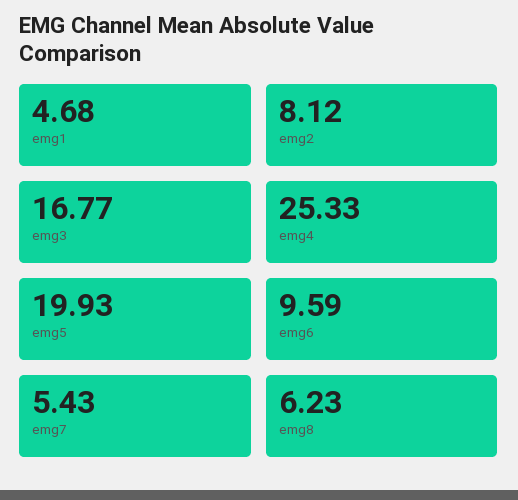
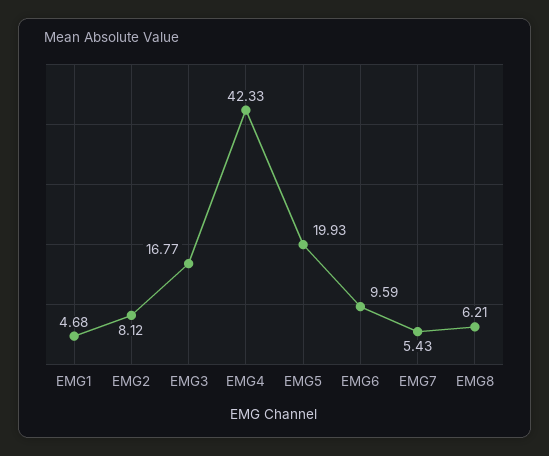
  {
    "emg1": 4.68,
    "emg2": 8.12,
    "emg3": 16.77,
-   "emg4": 25.33,
+   "emg4": 42.33,
    "emg5": 19.93,
    "emg6": 9.59,
    "emg7": 5.43,
-   "emg8": 6.23
+   "emg8": 6.21
  }

